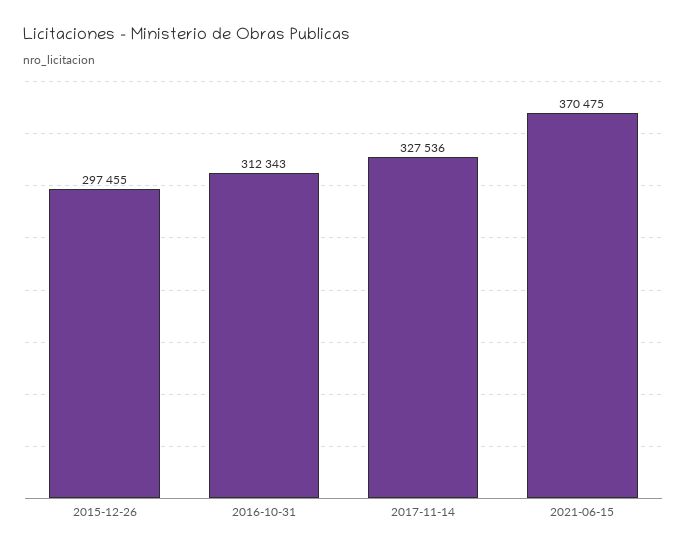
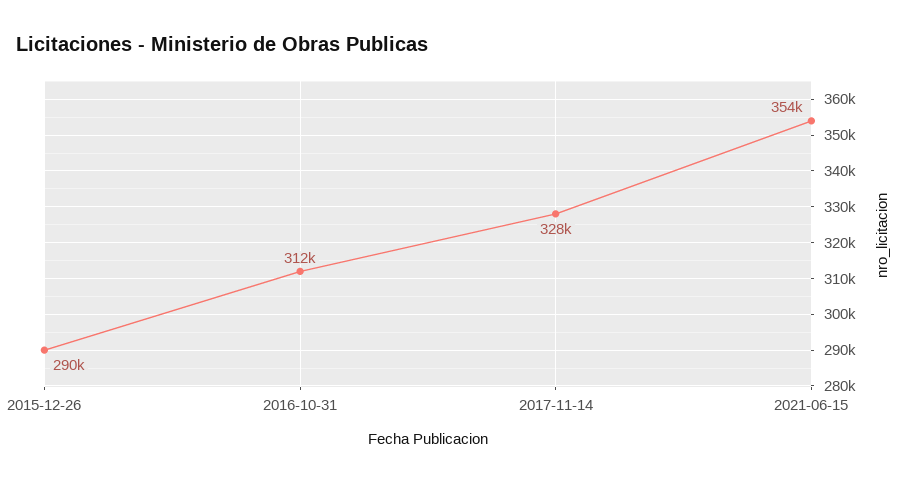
  {
-   "2015-12-26": 297455,
+   "2015-12-26": 290000,
    "2016-10-31": 312343,
    "2017-11-14": 327536,
-   "2021-06-15": 370475
+   "2021-06-15": 354000
  }

